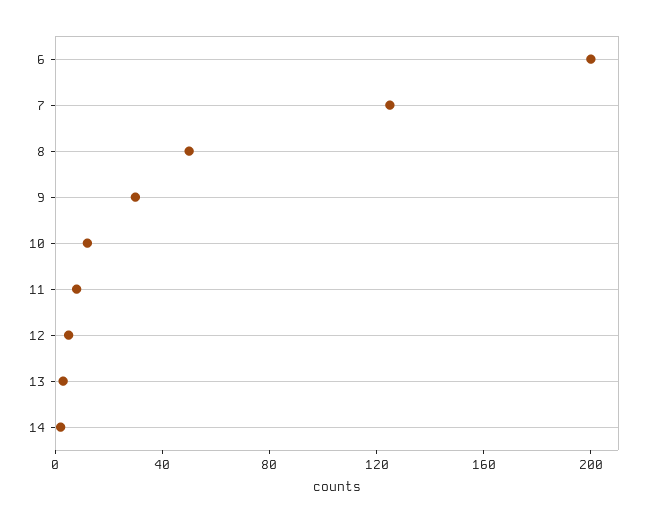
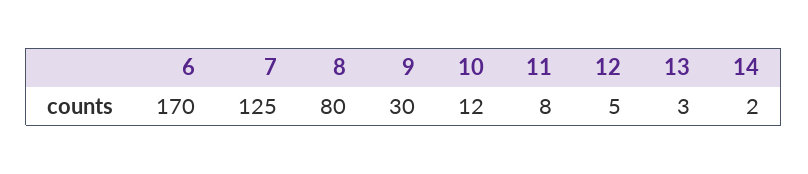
  {
-   "6": 200,
+   "6": 170,
    "7": 125,
-   "8": 50,
+   "8": 80,
    "9": 30,
    "10": 12,
    "11": 8,
    "12": 5,
    "13": 3,
    "14": 2
  }

